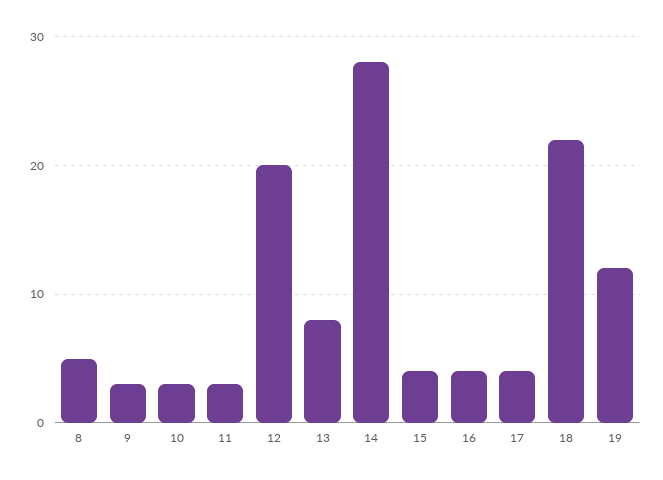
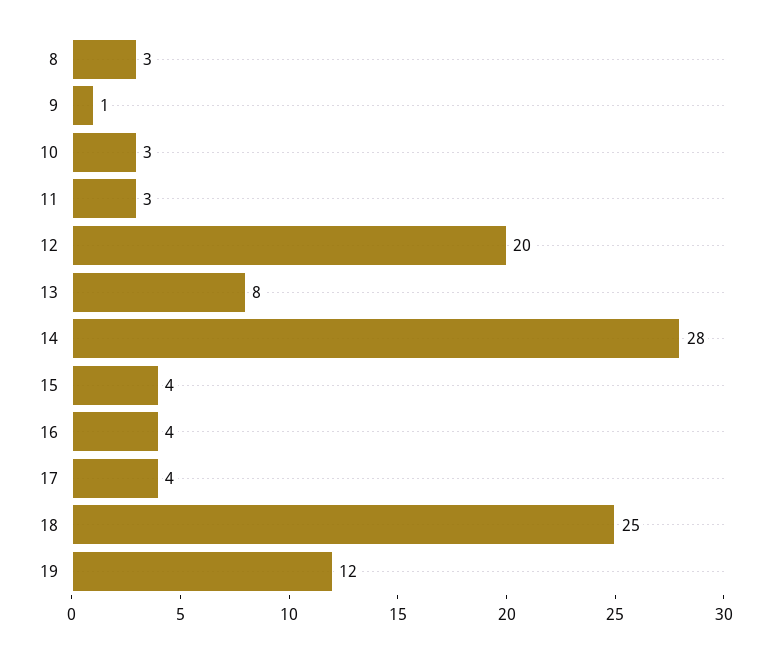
  {
-   "8": 5,
+   "8": 3,
-   "9": 3,
+   "9": 1,
    "10": 3,
    "11": 3,
    "12": 20,
    "13": 8,
    "14": 28,
    "15": 4,
    "16": 4,
    "17": 4,
-   "18": 22,
+   "18": 25,
    "19": 12
  }

